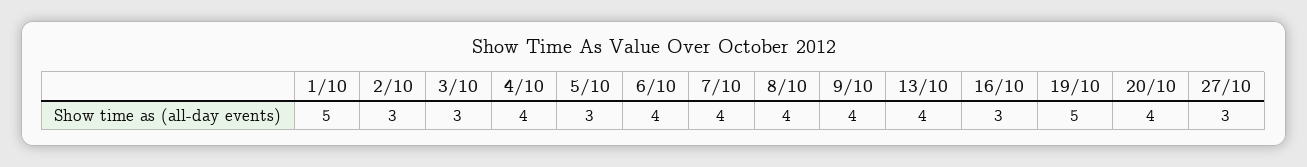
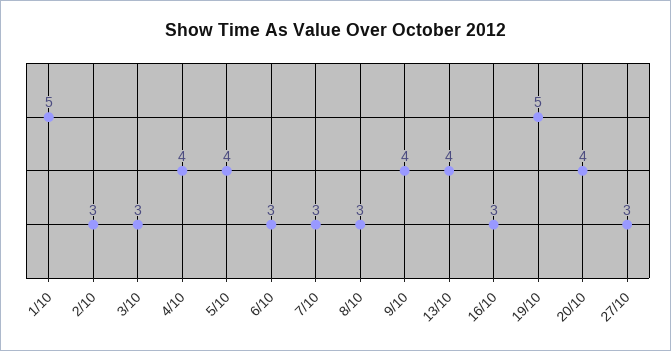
  {
    "1/10": 5,
    "2/10": 3,
    "3/10": 3,
    "4/10": 4,
-   "5/10": 3,
+   "5/10": 4,
-   "6/10": 4,
+   "6/10": 3,
-   "7/10": 4,
+   "7/10": 3,
-   "8/10": 4,
+   "8/10": 3,
    "9/10": 4,
    "13/10": 4,
    "16/10": 3,
    "19/10": 5,
    "20/10": 4,
    "27/10": 3
  }

